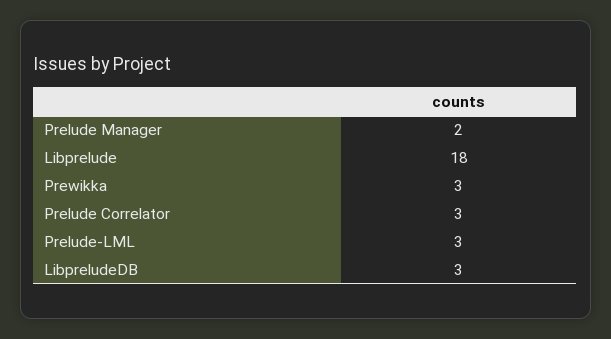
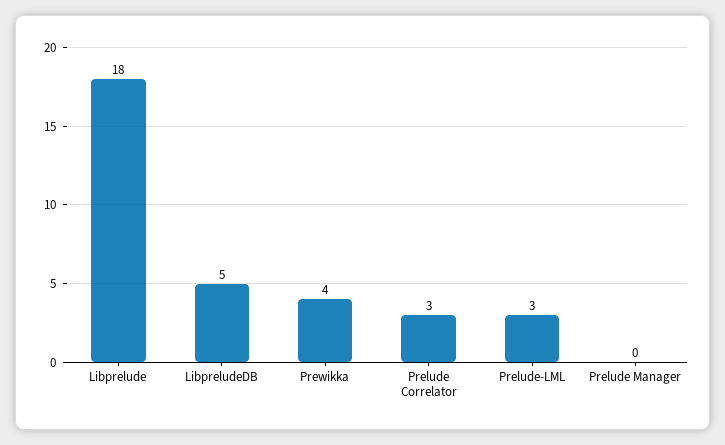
  {
-   "Prelude Manager": 2,
+   "Prelude Manager": 0,
    "Libprelude": 18,
-   "Prewikka": 3,
+   "Prewikka": 4,
    "Prelude Correlator": 3,
    "Prelude-LML": 3,
-   "LibpreludeDB": 3
+   "LibpreludeDB": 5
  }

